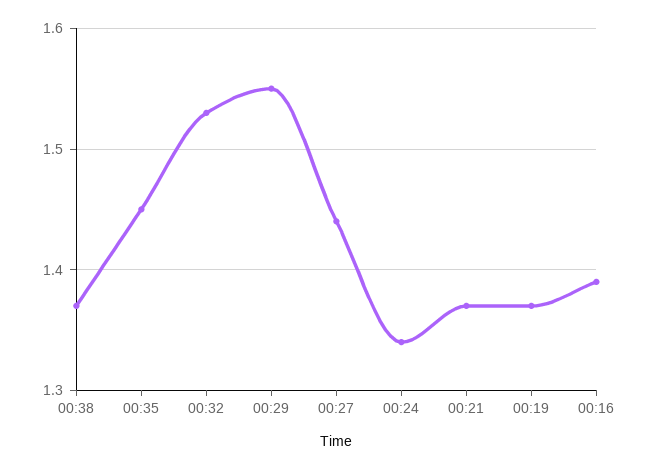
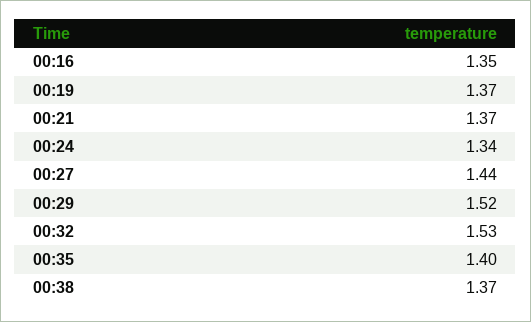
  {
    "00:38": 1.37,
-   "00:35": 1.45,
+   "00:35": 1.4,
    "00:32": 1.53,
-   "00:29": 1.55,
+   "00:29": 1.52,
    "00:27": 1.44,
    "00:24": 1.34,
    "00:21": 1.37,
    "00:19": 1.37,
-   "00:16": 1.39
+   "00:16": 1.35
  }

